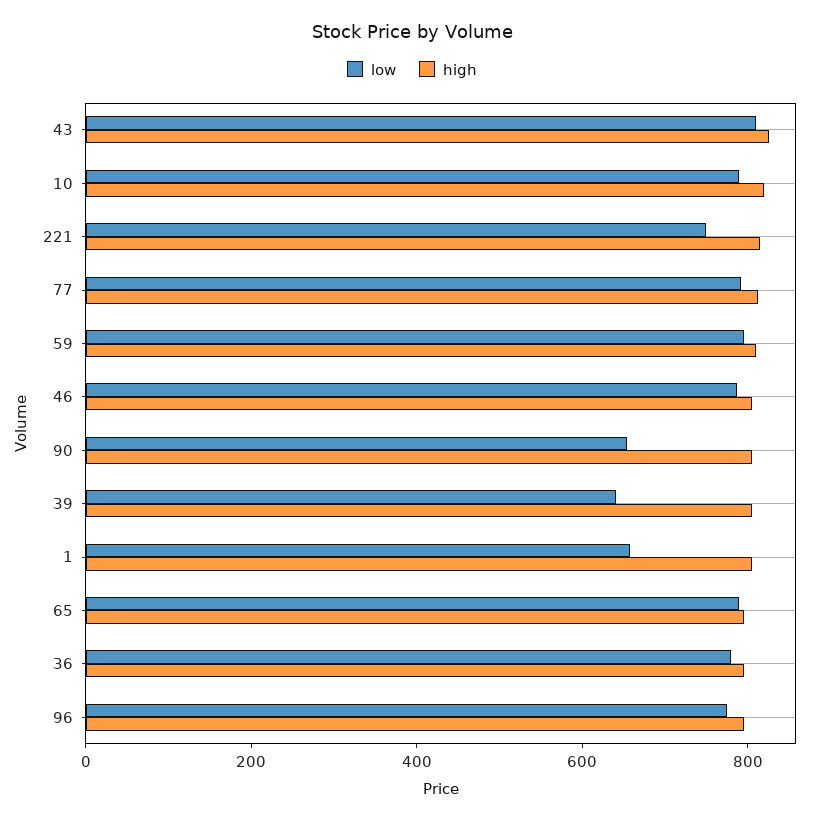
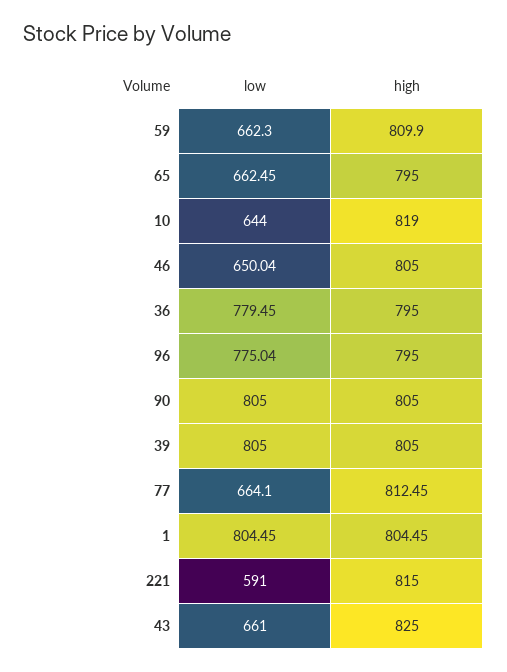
  {
    "low": {
-     "43": 800,
+     "43": 661,
-     "10": 800,
+     "10": 644,
-     "221": 750,
+     "221": 591,
-     "77": 800,
+     "77": 664.1,
-     "59": 800,
+     "59": 662.3,
-     "46": 800,
+     "46": 650.04,
-     "90": 650,
+     "90": 805,
-     "39": 650,
+     "39": 805,
-     "1": 650,
+     "1": 804.45,
-     "65": 800,
+     "65": 662.45,
      "36": 779.45,
      "96": 775.04
    },
    "high": {
      "43": 825,
      "10": 819,
      "221": 815,
      "77": 812.45,
      "59": 809.9,
      "46": 805,
      "90": 805,
      "39": 805,
      "1": 804.45,
      "65": 795,
      "36": 795,
      "96": 795
    }
  }

